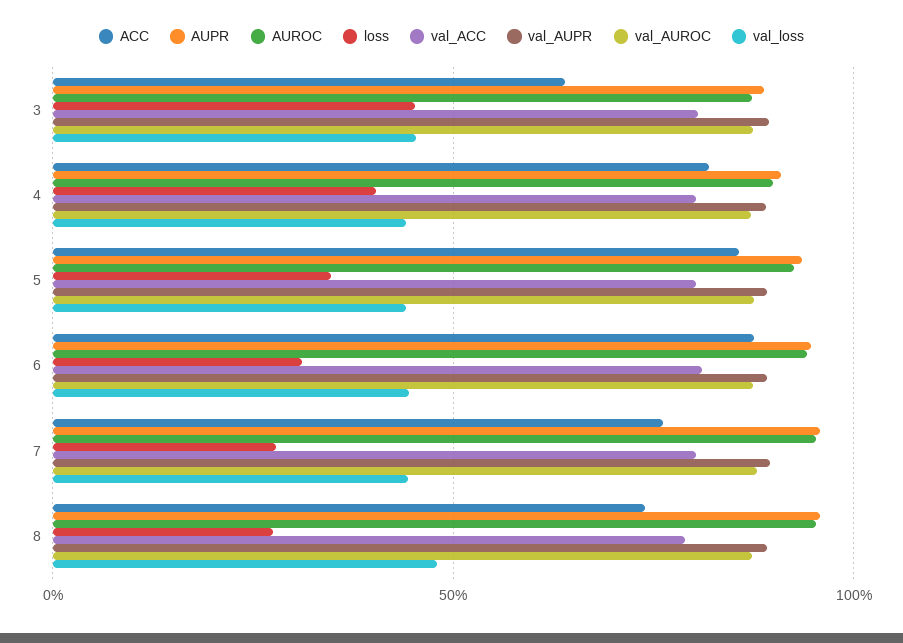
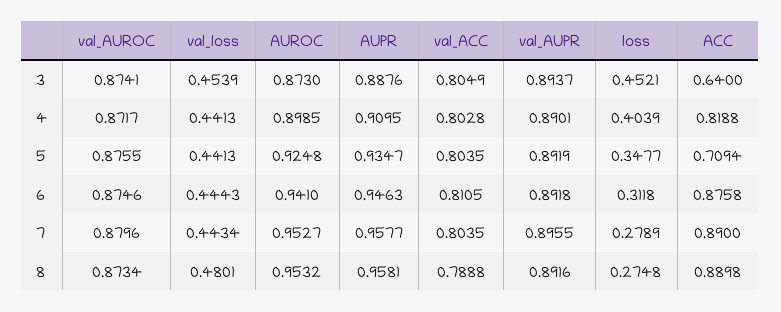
  {
    "ACC": {
      "3": 0.64,
      "4": 0.8188,
-     "5": 0.85,
+     "5": 0.7094,
      "6": 0.8758,
-     "7": 0.75,
+     "7": 0.89,
-     "8": 0.75
+     "8": 0.8898
    },
    "AUPR": {
      "3": 0.8876,
      "4": 0.9095,
      "5": 0.9347,
      "6": 0.9463,
      "7": 0.9577,
      "8": 0.9581
    },
    "AUROC": {
      "3": 0.873,
      "4": 0.8985,
      "5": 0.9248,
      "6": 0.941,
      "7": 0.9527,
      "8": 0.9532
    },
    "loss": {
      "3": 0.4521,
      "4": 0.4039,
      "5": 0.3477,
      "6": 0.3118,
      "7": 0.2789,
      "8": 0.2748
    },
    "val_ACC": {
      "3": 0.8049,
      "4": 0.8028,
      "5": 0.8035,
      "6": 0.8105,
      "7": 0.8035,
      "8": 0.7888
    },
    "val_AUPR": {
      "3": 0.8937,
      "4": 0.8901,
      "5": 0.8919,
      "6": 0.8918,
      "7": 0.8955,
      "8": 0.8916
    },
    "val_AUROC": {
      "3": 0.8741,
      "4": 0.8717,
      "5": 0.8755,
      "6": 0.8746,
      "7": 0.8796,
      "8": 0.8734
    },
    "val_loss": {
      "3": 0.4539,
      "4": 0.4413,
      "5": 0.4413,
      "6": 0.4443,
      "7": 0.4434,
      "8": 0.4801
    }
  }

